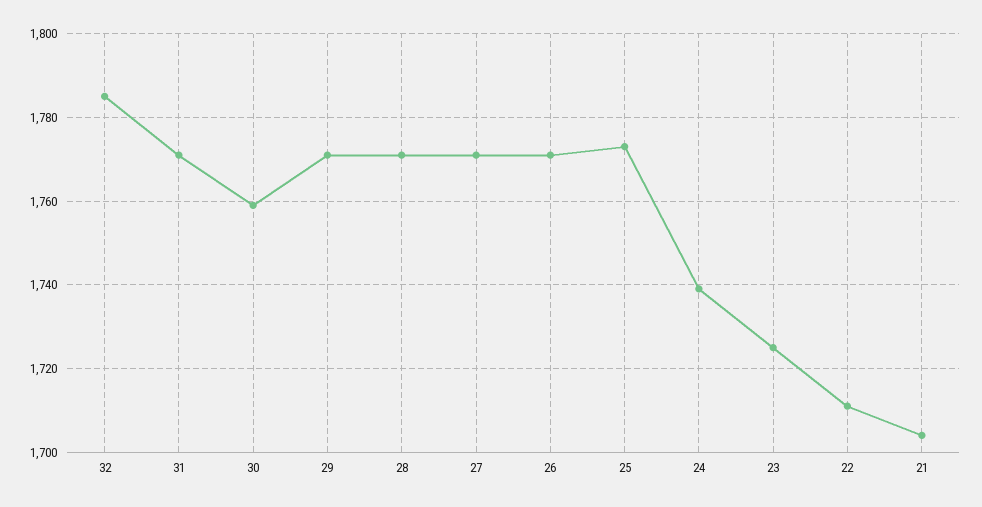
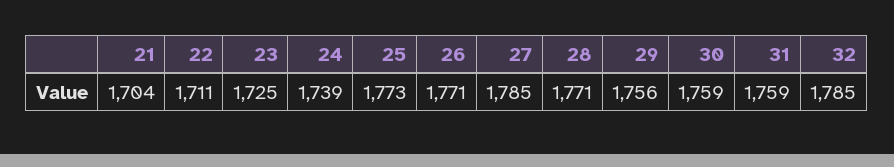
  {
    "32": 1785,
-   "31": 1770,
+   "31": 1759,
    "30": 1759,
-   "29": 1770,
+   "29": 1756,
    "28": 1771,
-   "27": 1770,
+   "27": 1785,
    "26": 1771,
    "25": 1773,
    "24": 1739,
    "23": 1725,
    "22": 1711,
    "21": 1704
  }

